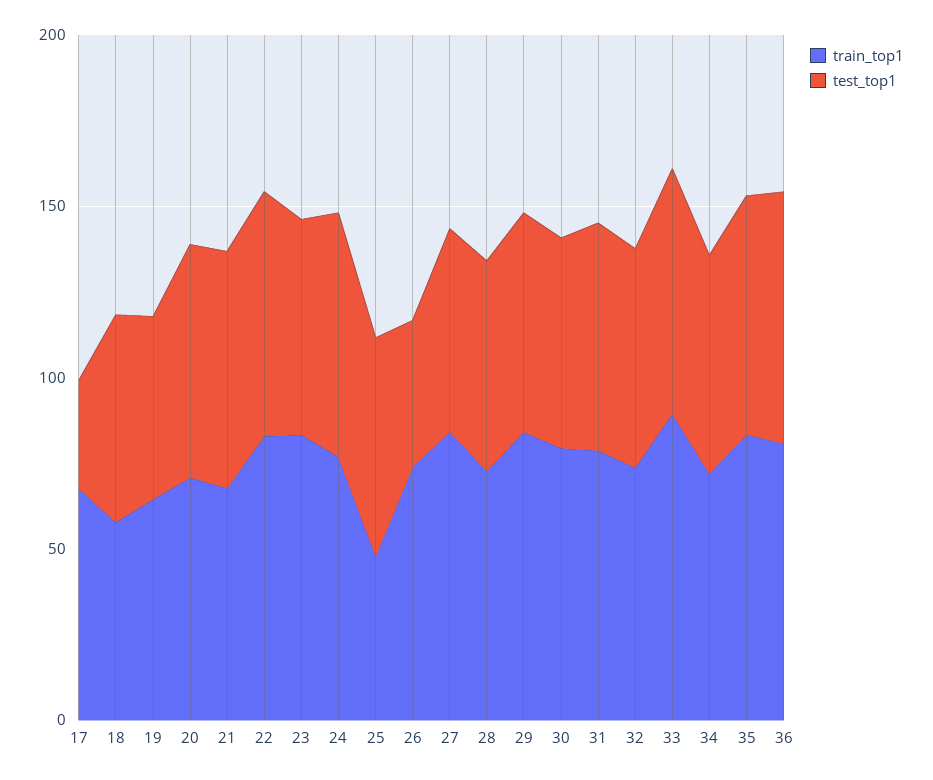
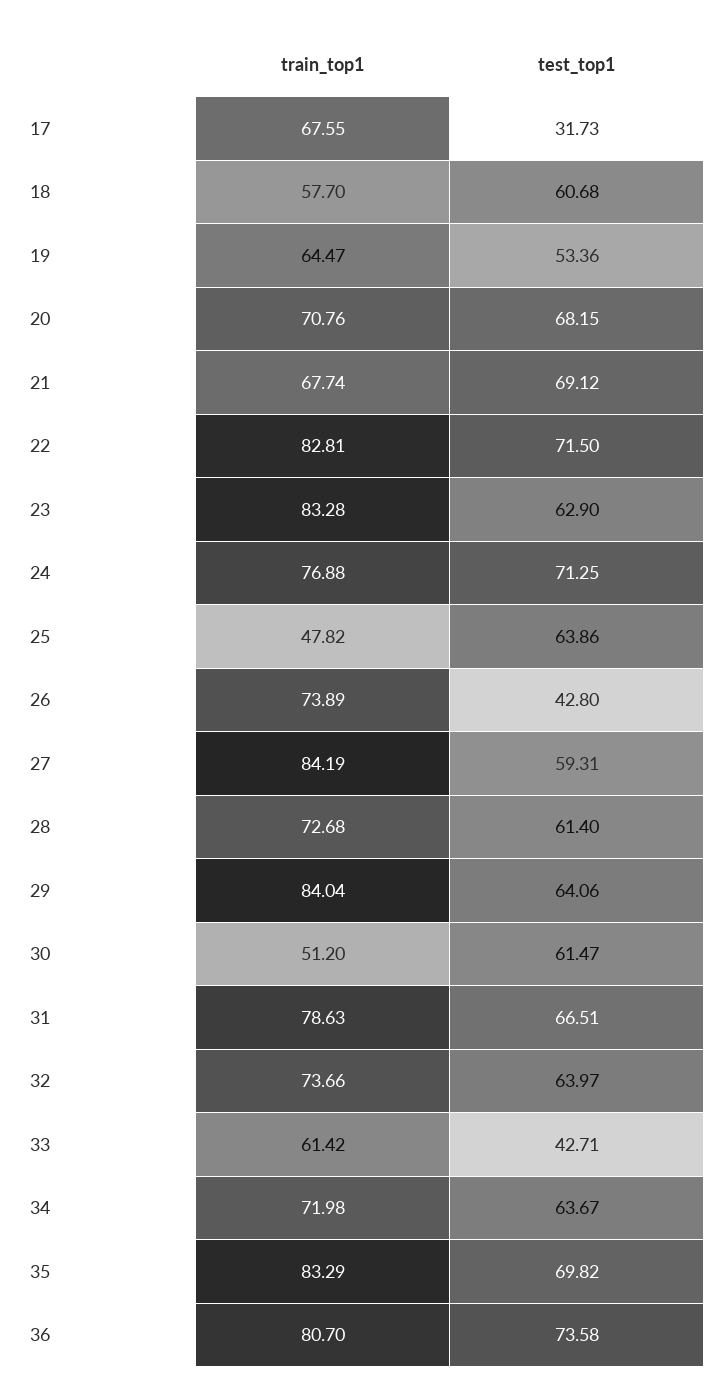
  {
    "train_top1": {
      "17": 67.55,
      "18": 57.7,
      "19": 64.47,
      "20": 70.76,
      "21": 67.74,
      "22": 82.81,
      "23": 83.28,
      "24": 76.88,
      "25": 47.82,
      "26": 73.89,
      "27": 84.19,
      "28": 72.68,
      "29": 84.04,
-     "30": 80,
+     "30": 51.2,
      "31": 78.63,
      "32": 73.66,
-     "33": 90,
+     "33": 61.42,
      "34": 71.98,
      "35": 83.29,
      "36": 80.7
    },
    "test_top1": {
      "17": 31.73,
      "18": 60.68,
      "19": 53.36,
      "20": 68.15,
      "21": 69.12,
      "22": 71.5,
      "23": 62.9,
      "24": 71.25,
      "25": 63.86,
      "26": 42.8,
      "27": 59.31,
      "28": 61.4,
      "29": 64.06,
      "30": 61.47,
      "31": 66.51,
      "32": 63.97,
-     "33": 70,
+     "33": 42.71,
      "34": 63.67,
      "35": 69.82,
      "36": 73.58
    }
  }

